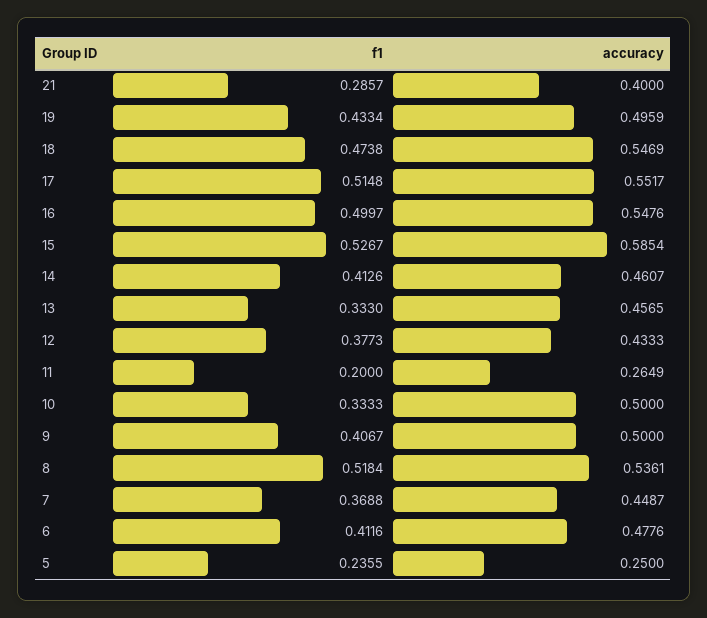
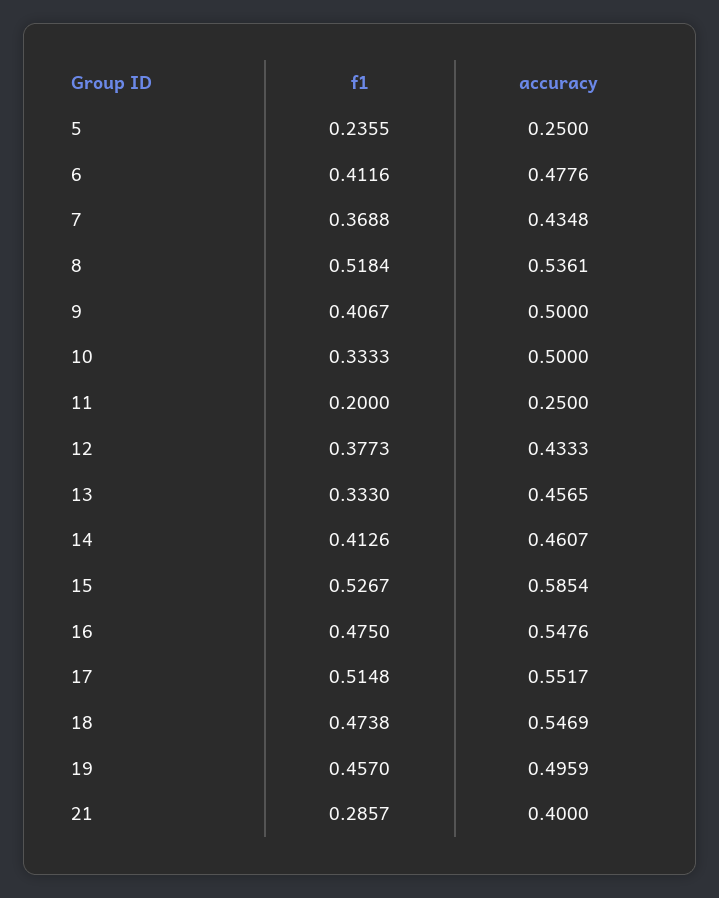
  {
    "f1": {
      "21": 0.2857,
-     "19": 0.4334,
+     "19": 0.457,
      "18": 0.4738,
      "17": 0.5148,
-     "16": 0.4997,
+     "16": 0.475,
      "15": 0.5267,
      "14": 0.4126,
      "13": 0.333,
      "12": 0.3773,
      "11": 0.2,
      "10": 0.3333,
      "9": 0.4067,
      "8": 0.5184,
      "7": 0.3688,
      "6": 0.4116,
      "5": 0.2355
    },
    "accuracy": {
      "21": 0.4,
      "19": 0.4959,
      "18": 0.5469,
      "17": 0.5517,
      "16": 0.5476,
      "15": 0.5854,
      "14": 0.4607,
      "13": 0.4565,
      "12": 0.4333,
-     "11": 0.2649,
+     "11": 0.25,
      "10": 0.5,
      "9": 0.5,
      "8": 0.5361,
-     "7": 0.4487,
+     "7": 0.4348,
      "6": 0.4776,
      "5": 0.25
    }
  }

